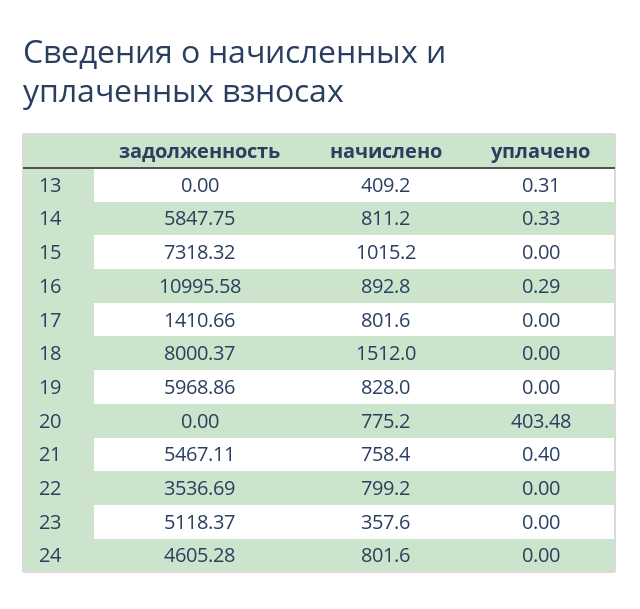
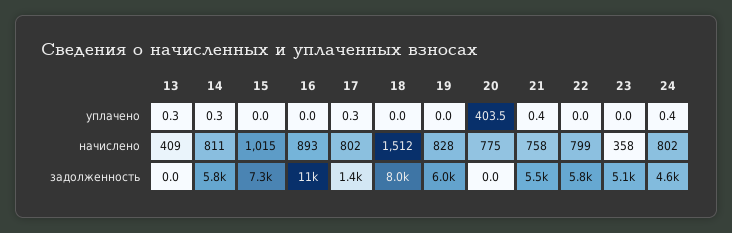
  {
    "задолженность": {
      "13": 0,
      "14": 5847.75,
      "15": 7318.32,
      "16": 10995.58,
      "17": 1410.66,
      "18": 8000.37,
      "19": 5968.86,
      "20": 0,
      "21": 5467.11,
-     "22": 3536.69,
+     "22": 5800,
      "23": 5118.37,
      "24": 4605.28
    },
    "начислено": {
      "13": 409.2,
      "14": 811.2,
      "15": 1015.2,
      "16": 892.8,
      "17": 801.6,
      "18": 1512,
      "19": 828,
      "20": 775.2,
      "21": 758.4,
      "22": 799.2,
      "23": 357.6,
      "24": 801.6
    },
    "уплачено": {
      "13": 0.31,
      "14": 0.33,
      "15": 0,
-     "16": 0.29,
+     "16": 0,
-     "17": 0,
+     "17": 0.3,
      "18": 0,
      "19": 0,
      "20": 403.48,
      "21": 0.4,
      "22": 0,
      "23": 0,
-     "24": 0
+     "24": 0.4
    }
  }

